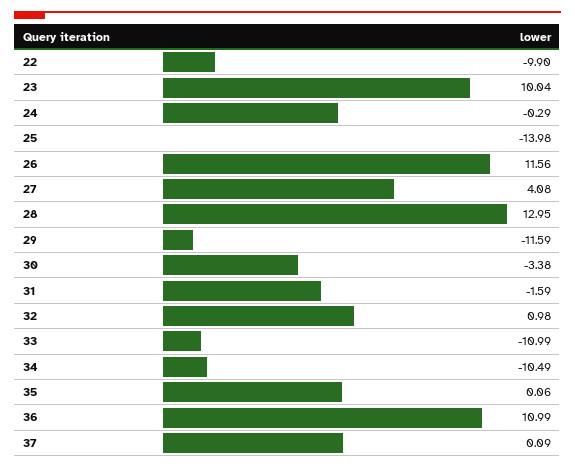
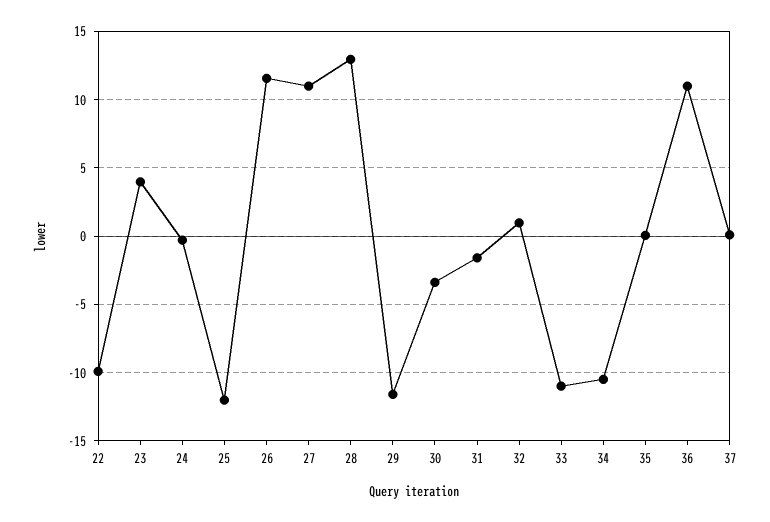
  {
    "22": -9.9,
-   "23": 10.04,
+   "23": 4,
    "24": -0.29,
-   "25": -13.98,
+   "25": -12,
    "26": 11.56,
-   "27": 4.08,
+   "27": 11,
    "28": 12.95,
    "29": -11.59,
    "30": -3.38,
    "31": -1.59,
    "32": 0.98,
    "33": -10.99,
    "34": -10.49,
    "35": 0.06,
    "36": 10.99,
    "37": 0.09
  }

